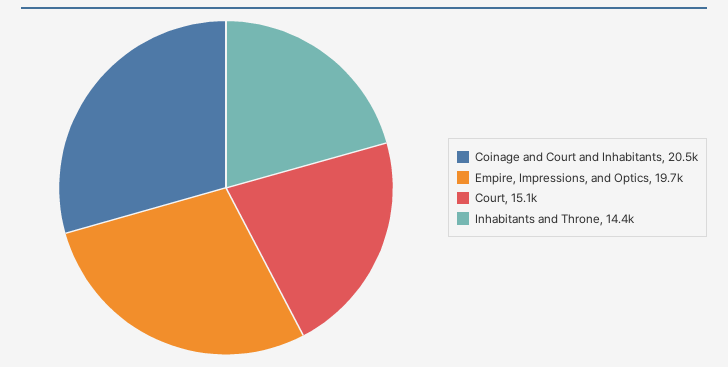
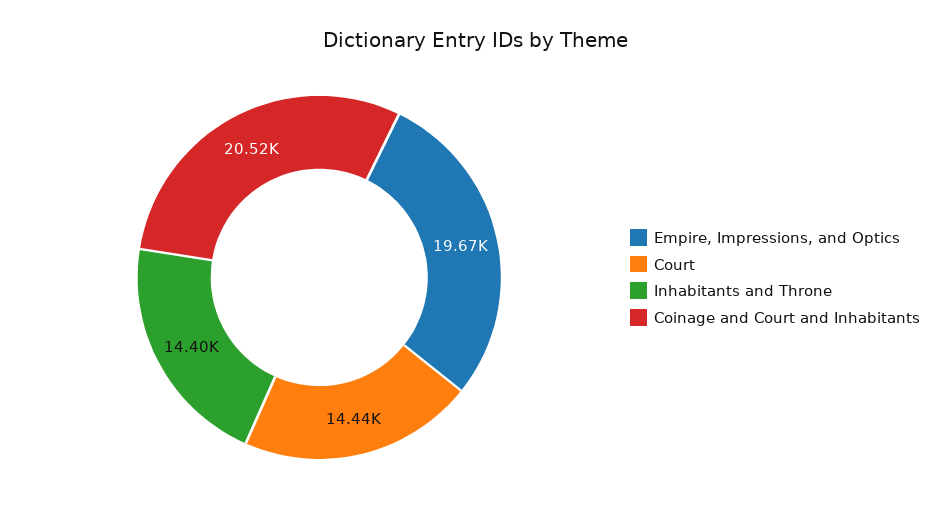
  {
    "Coinage and Court and Inhabitants": 20520,
    "Empire, Impressions, and Optics": 19670,
-   "Court": 15100,
+   "Court": 14440,
    "Inhabitants and Throne": 14400
  }

